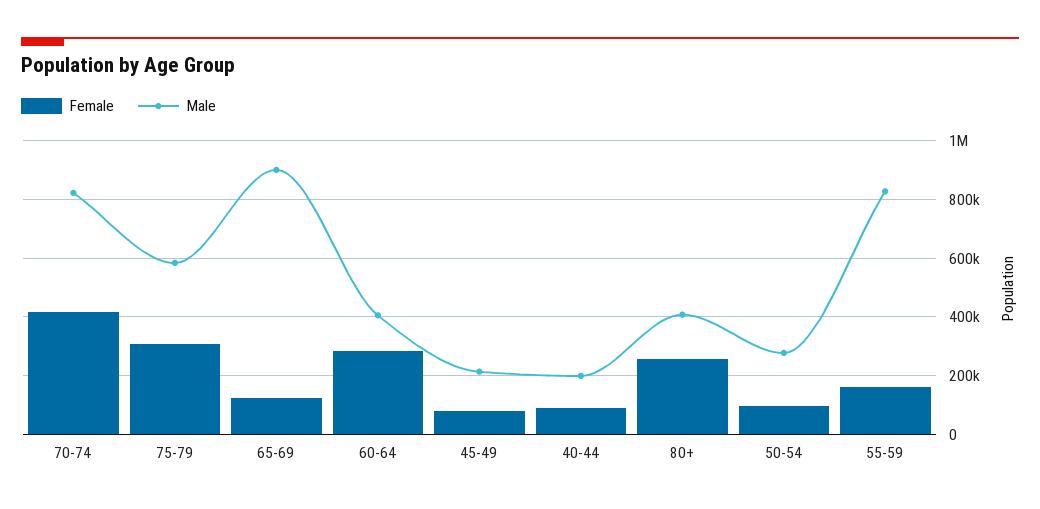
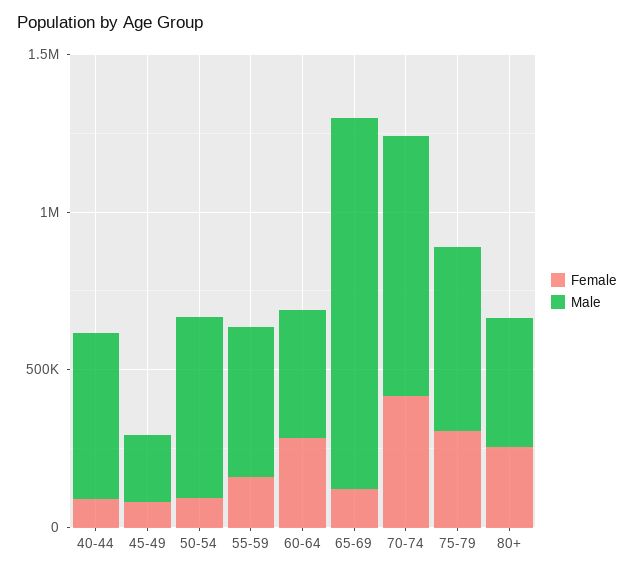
  {
    "Female": {
      "70-74": 425000,
      "75-79": 300000,
      "65-69": 125000,
      "60-64": 275000,
      "45-49": 75000,
      "40-44": 100000,
      "80+": 250000,
      "50-54": 100000,
      "55-59": 150000
    },
    "Male": {
      "70-74": 825000,
      "75-79": 575000,
-     "65-69": 900000,
+     "65-69": 1200000,
      "60-64": 400000,
      "45-49": 225000,
-     "40-44": 200000,
+     "40-44": 500000,
      "80+": 400000,
-     "50-54": 275000,
+     "50-54": 600000,
-     "55-59": 825000
+     "55-59": 500000
    }
  }

